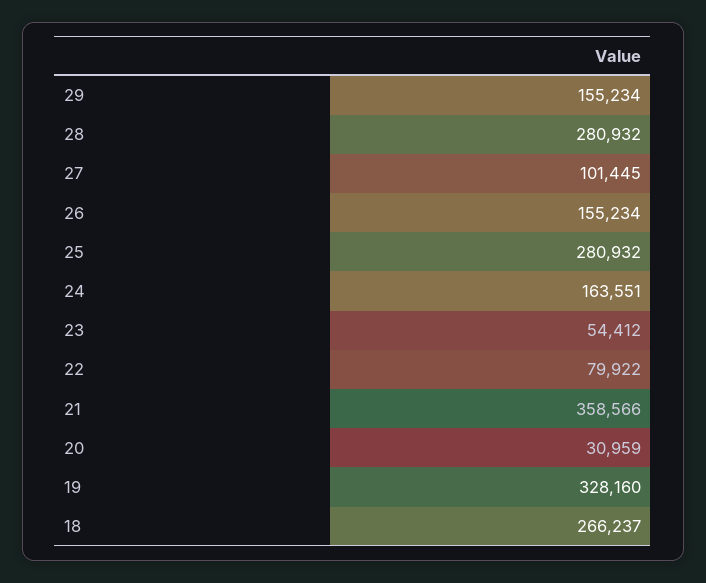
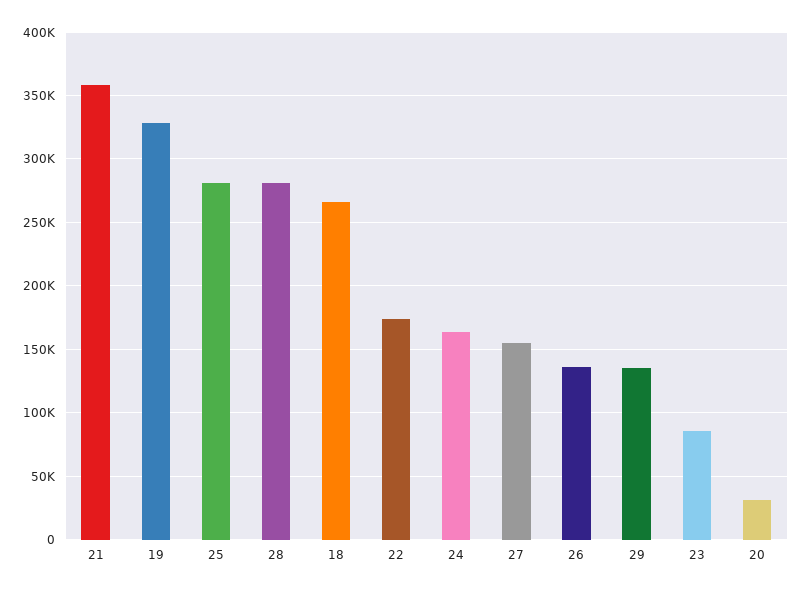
  {
-   "29": 155234,
+   "29": 135000,
    "28": 280932,
-   "27": 101445,
+   "27": 155000,
-   "26": 155234,
+   "26": 135000,
    "25": 280932,
    "24": 163551,
-   "23": 54412,
+   "23": 85000,
-   "22": 79922,
+   "22": 175000,
    "21": 358566,
    "20": 30959,
    "19": 328160,
    "18": 266237
  }

